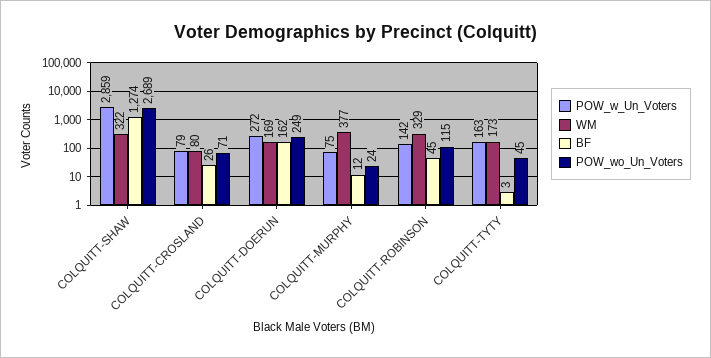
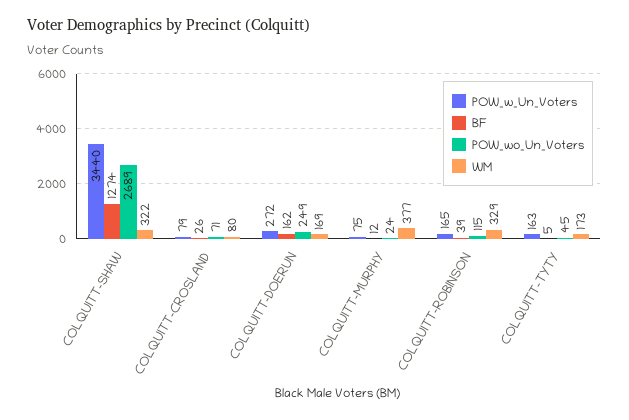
  {
    "POW_w_Un_Voters": {
-     "COLQUITT-SHAW": 2859,
+     "COLQUITT-SHAW": 3440,
      "COLQUITT-CROSLAND": 79,
      "COLQUITT-DOERUN": 272,
      "COLQUITT-MURPHY": 75,
-     "COLQUITT-ROBINSON": 142,
+     "COLQUITT-ROBINSON": 165,
      "COLQUITT-TYTY": 163
    },
    "WM": {
      "COLQUITT-SHAW": 322,
      "COLQUITT-CROSLAND": 80,
      "COLQUITT-DOERUN": 169,
      "COLQUITT-MURPHY": 377,
      "COLQUITT-ROBINSON": 329,
      "COLQUITT-TYTY": 173
    },
    "BF": {
      "COLQUITT-SHAW": 1274,
      "COLQUITT-CROSLAND": 26,
      "COLQUITT-DOERUN": 162,
      "COLQUITT-MURPHY": 12,
-     "COLQUITT-ROBINSON": 45,
+     "COLQUITT-ROBINSON": 39,
-     "COLQUITT-TYTY": 3
+     "COLQUITT-TYTY": 5
    },
    "POW_wo_Un_Voters": {
      "COLQUITT-SHAW": 2689,
      "COLQUITT-CROSLAND": 71,
      "COLQUITT-DOERUN": 249,
      "COLQUITT-MURPHY": 24,
      "COLQUITT-ROBINSON": 115,
      "COLQUITT-TYTY": 45
    }
  }

